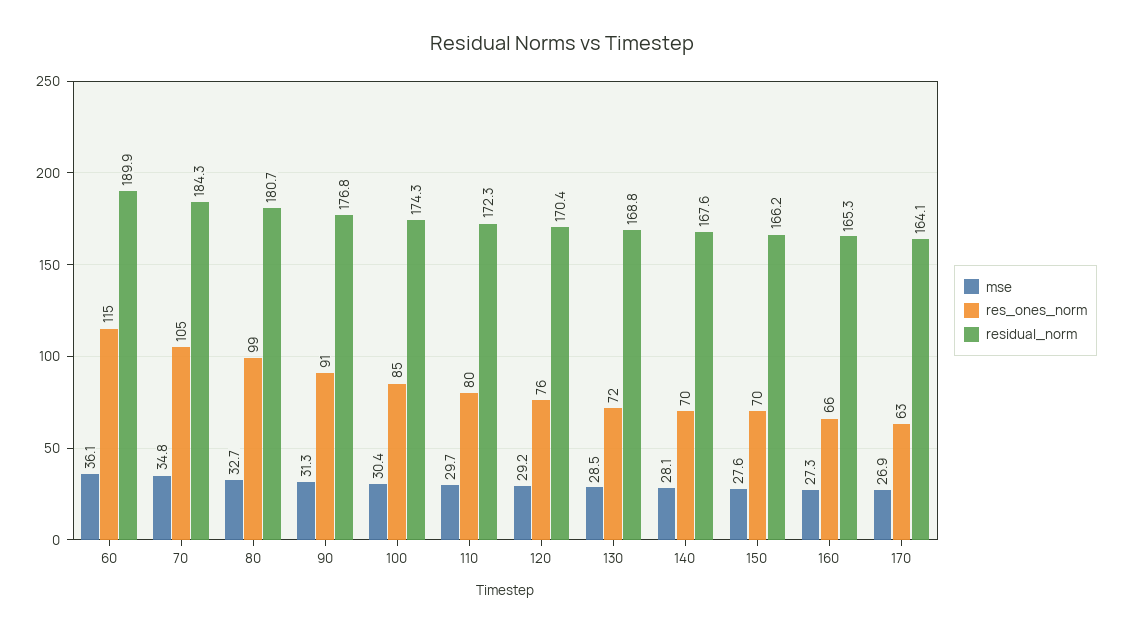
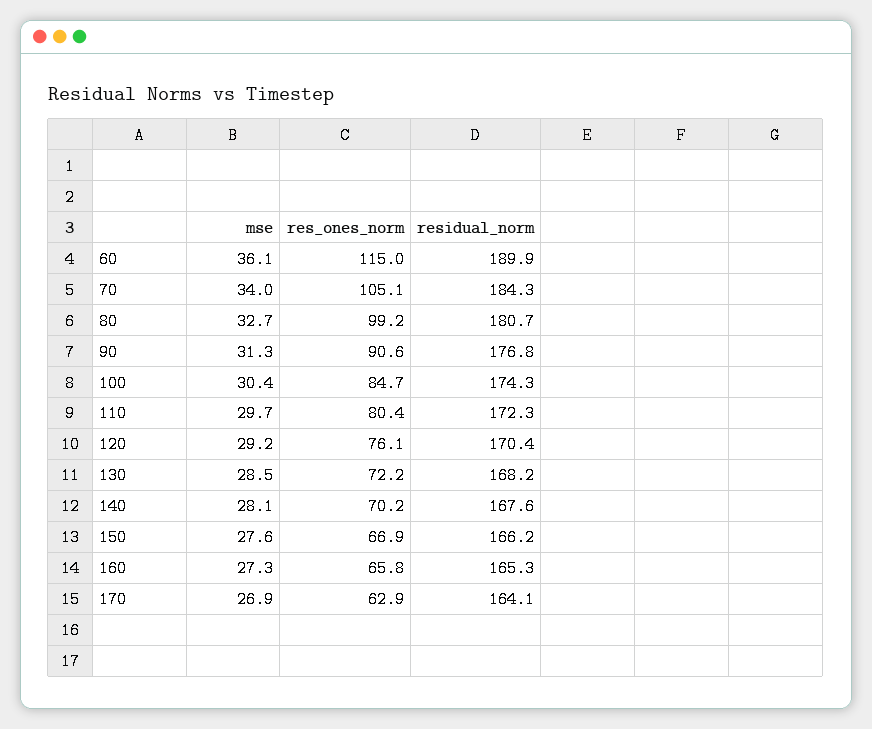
  {
    "mse": {
      "60": 36.1,
-     "70": 34.8,
+     "70": 34,
      "80": 32.7,
      "90": 31.3,
      "100": 30.4,
      "110": 29.7,
      "120": 29.2,
      "130": 28.5,
      "140": 28.1,
      "150": 27.6,
      "160": 27.3,
      "170": 26.9
    },
    "res_ones_norm": {
      "60": 115,
      "70": 105.1,
      "80": 99.2,
      "90": 90.6,
      "100": 84.7,
      "110": 80.4,
      "120": 76.1,
      "130": 72.2,
      "140": 70.2,
-     "150": 70,
+     "150": 66.9,
      "160": 65.8,
      "170": 62.9
    },
    "residual_norm": {
      "60": 189.9,
      "70": 184.3,
      "80": 180.7,
      "90": 176.8,
      "100": 174.3,
      "110": 172.3,
      "120": 170.4,
-     "130": 168.8,
+     "130": 168.2,
      "140": 167.6,
      "150": 166.2,
      "160": 165.3,
      "170": 164.1
    }
  }

